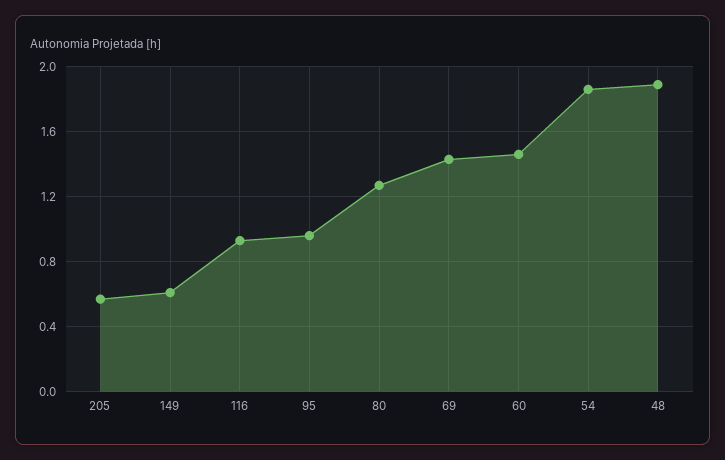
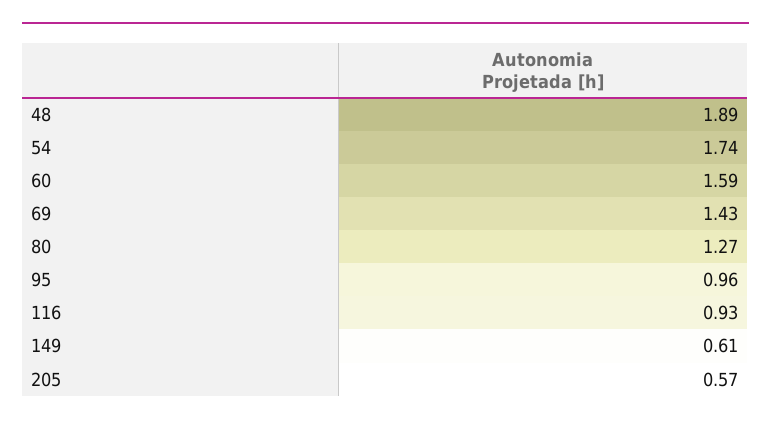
  {
    "205": 0.57,
    "149": 0.61,
    "116": 0.93,
    "95": 0.96,
    "80": 1.27,
    "69": 1.43,
-   "60": 1.45,
+   "60": 1.59,
-   "54": 1.85,
+   "54": 1.74,
    "48": 1.89
  }

